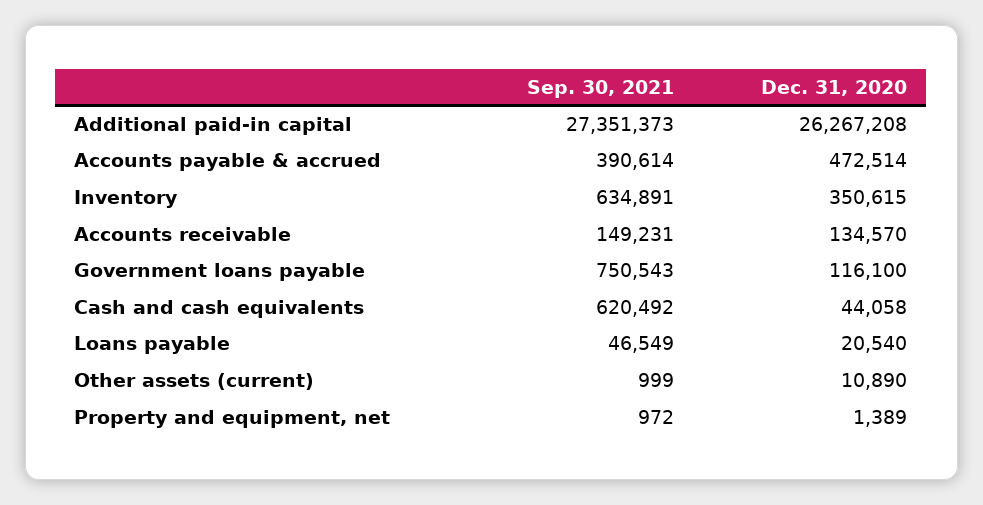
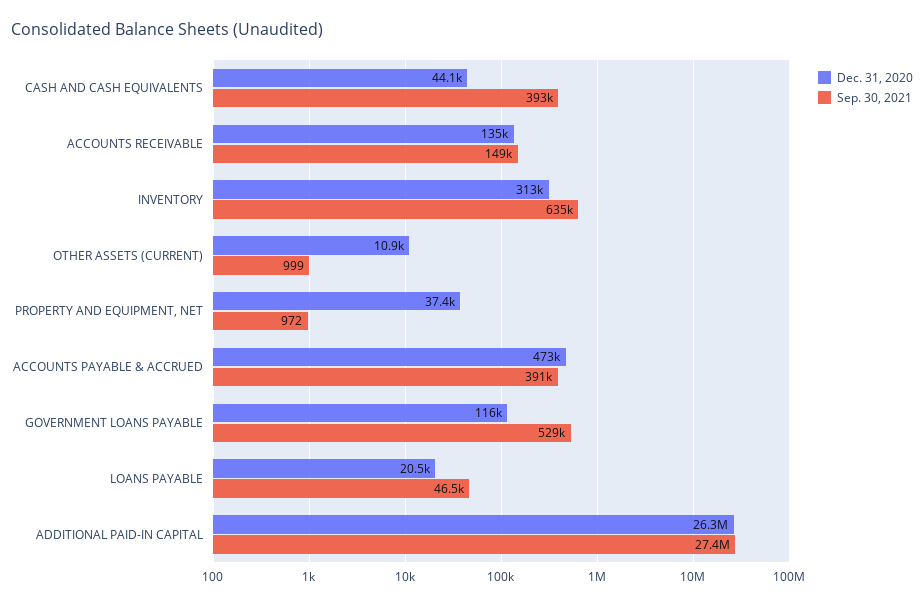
  {
    "Sep. 30, 2021": {
      "Additional paid-in capital": 27351373,
      "Accounts payable & accrued": 390614,
      "Inventory": 634891,
      "Accounts receivable": 149231,
-     "Government loans payable": 750543,
+     "Government loans payable": 529000,
-     "Cash and cash equivalents": 620492,
+     "Cash and cash equivalents": 393000,
      "Loans payable": 46549,
      "Other assets (current)": 999,
      "Property and equipment, net": 972
    },
    "Dec. 31, 2020": {
      "Additional paid-in capital": 26267208,
      "Accounts payable & accrued": 472514,
-     "Inventory": 350615,
+     "Inventory": 313000,
      "Accounts receivable": 134570,
      "Government loans payable": 116100,
      "Cash and cash equivalents": 44058,
      "Loans payable": 20540,
      "Other assets (current)": 10890,
-     "Property and equipment, net": 1389
+     "Property and equipment, net": 37400
    }
  }

